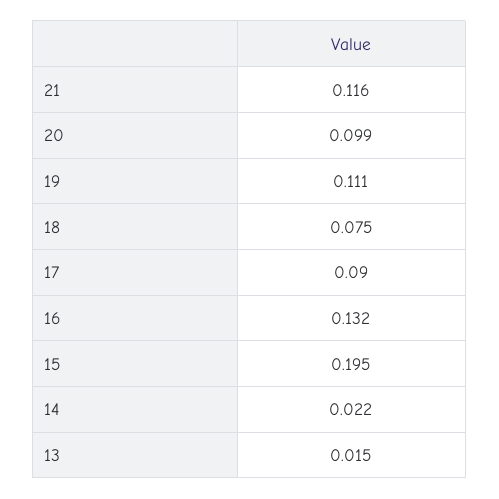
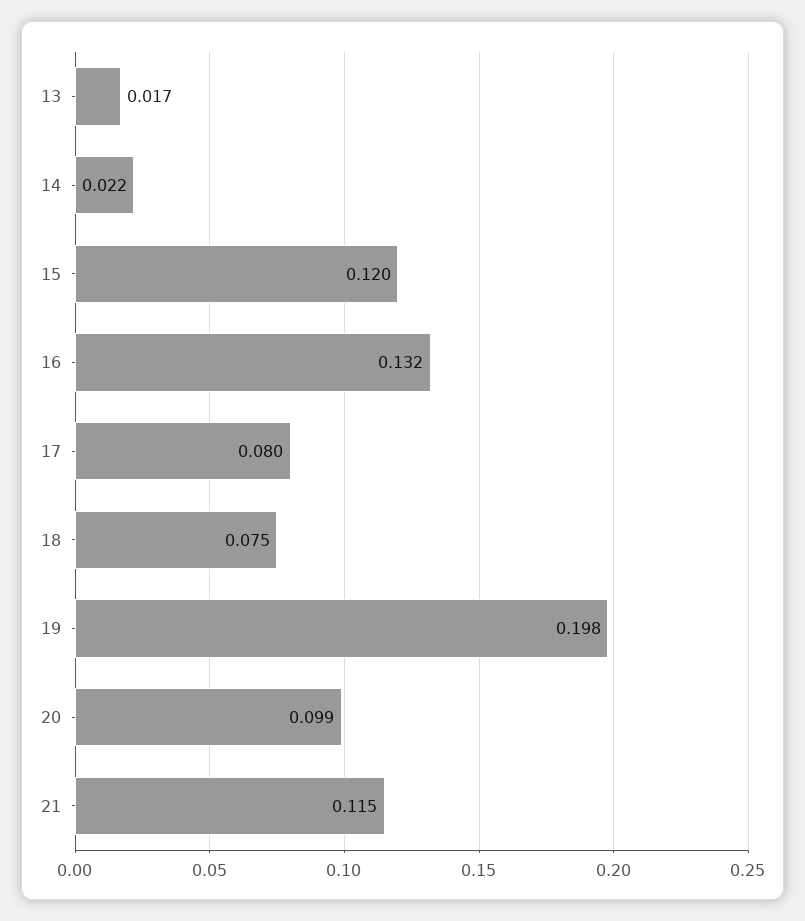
  {
-   "21": 0.116,
+   "21": 0.115,
    "20": 0.099,
-   "19": 0.111,
+   "19": 0.198,
    "18": 0.075,
-   "17": 0.09,
+   "17": 0.08,
    "16": 0.132,
-   "15": 0.195,
+   "15": 0.12,
    "14": 0.022,
-   "13": 0.015
+   "13": 0.017
  }

